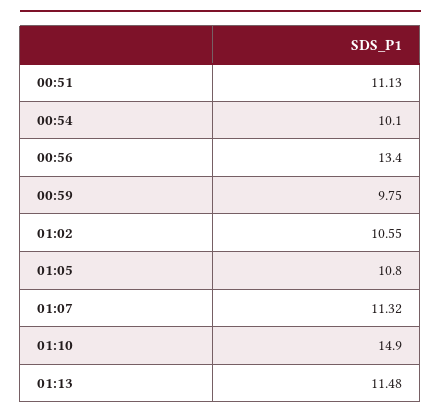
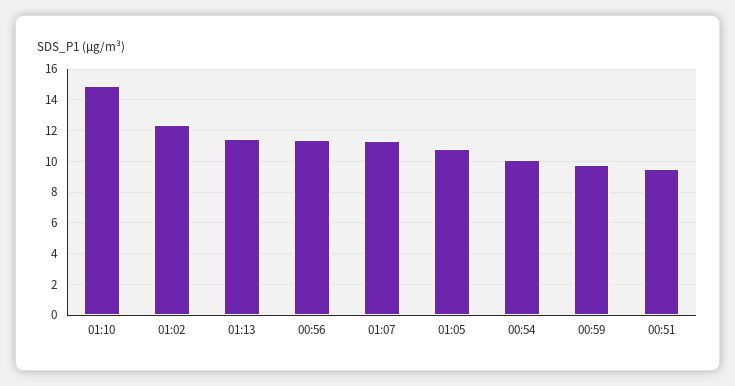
  {
-   "00:51": 11.13,
+   "00:51": 9.5,
    "00:54": 10.1,
-   "00:56": 13.4,
+   "00:56": 11.5,
    "00:59": 9.75,
-   "01:02": 10.55,
+   "01:02": 12.5,
    "01:05": 10.8,
    "01:07": 11.32,
    "01:10": 14.9,
    "01:13": 11.48
  }

